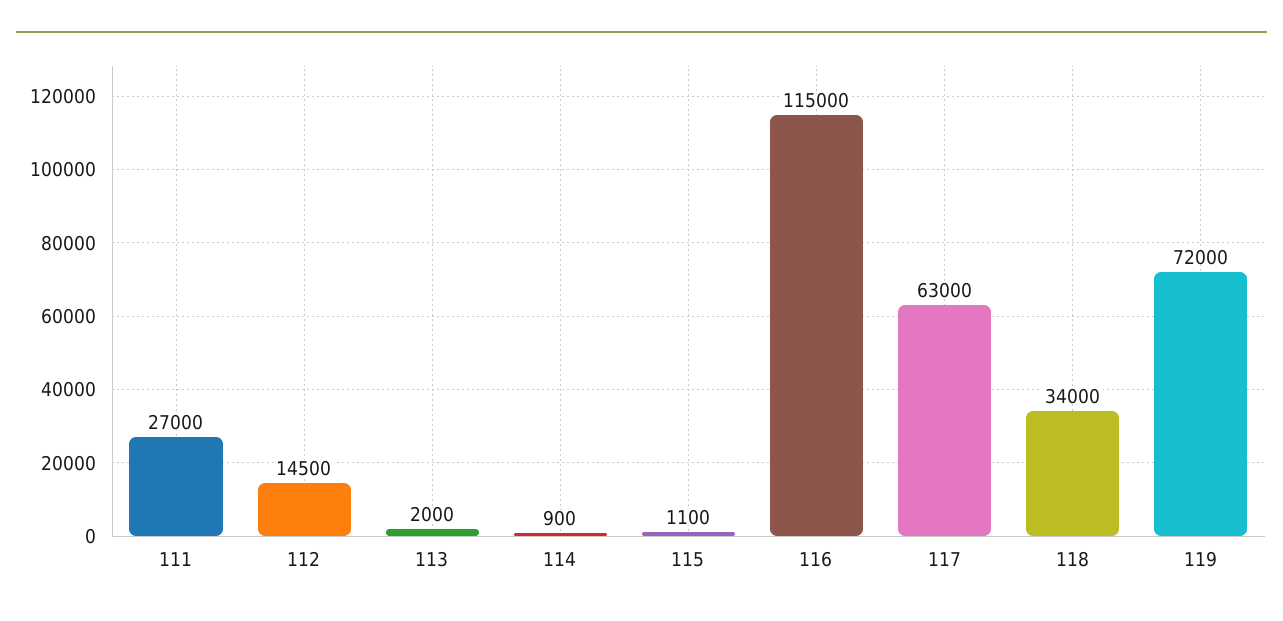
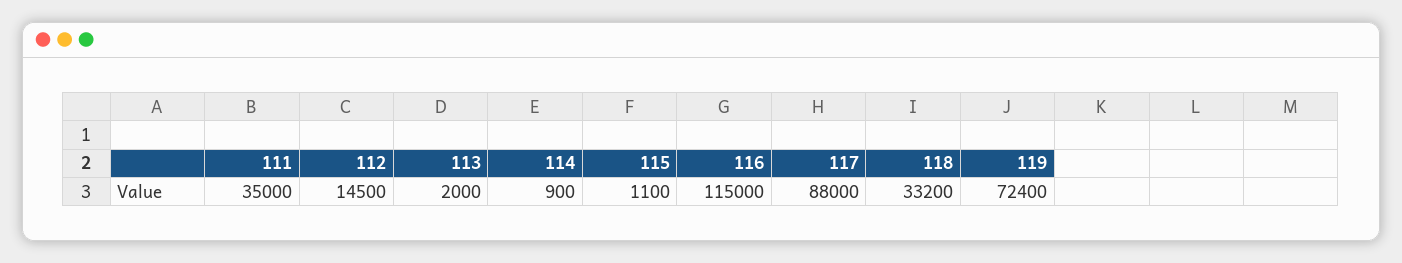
  {
-   "111": 27000,
+   "111": 35000,
    "112": 14500,
    "113": 2000,
    "114": 900,
    "115": 1100,
    "116": 115000,
-   "117": 63000,
+   "117": 88000,
-   "118": 34000,
+   "118": 33200,
-   "119": 72000
+   "119": 72400
  }

